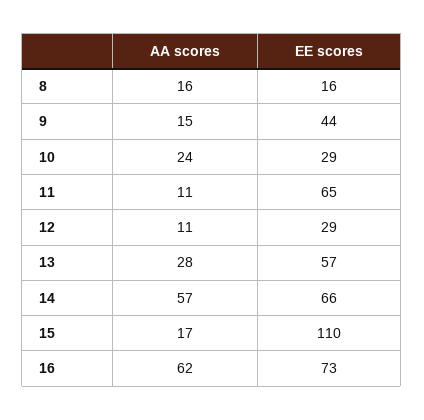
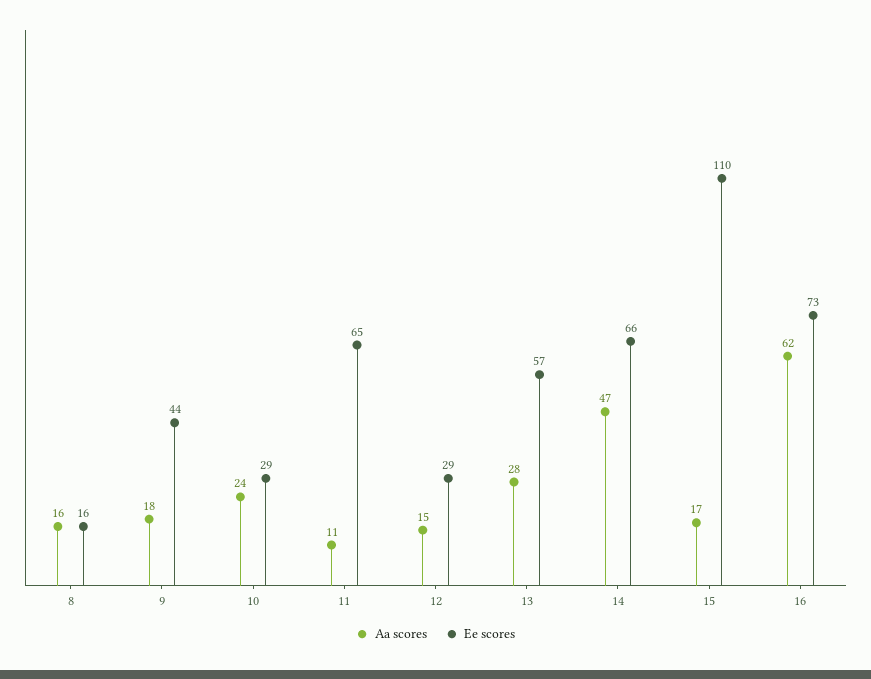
  {
    "AA scores": {
      "8": 16,
-     "9": 15,
+     "9": 18,
      "10": 24,
      "11": 11,
-     "12": 11,
+     "12": 15,
      "13": 28,
-     "14": 57,
+     "14": 47,
      "15": 17,
      "16": 62
    },
    "EE scores": {
      "8": 16,
      "9": 44,
      "10": 29,
      "11": 65,
      "12": 29,
      "13": 57,
      "14": 66,
      "15": 110,
      "16": 73
    }
  }

